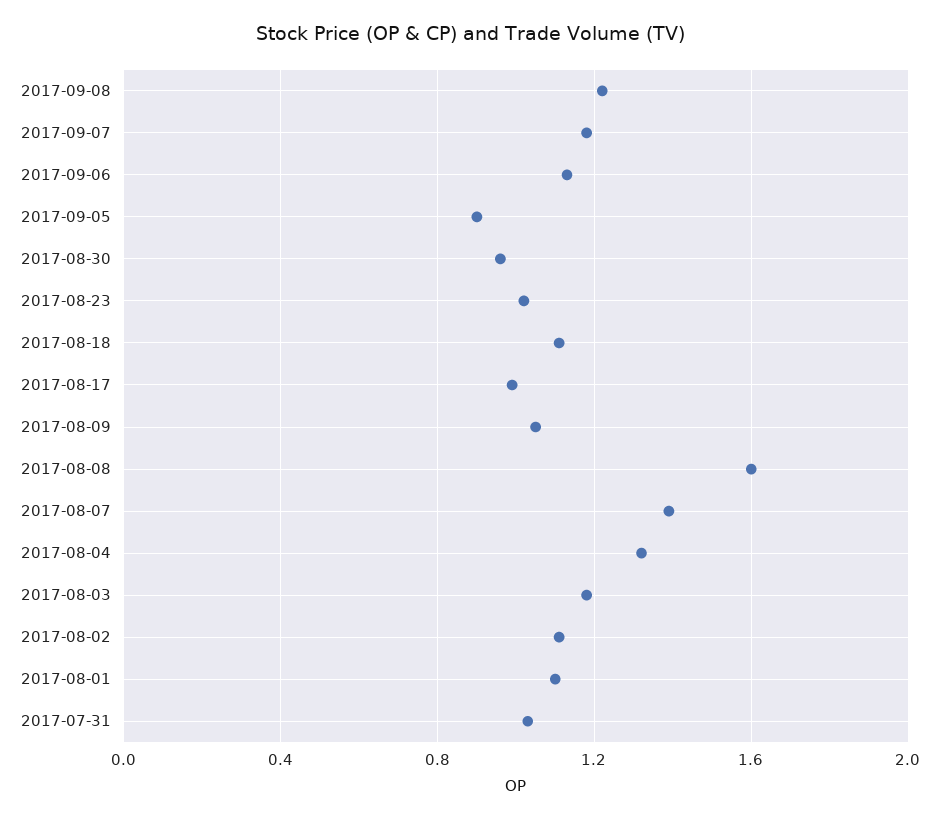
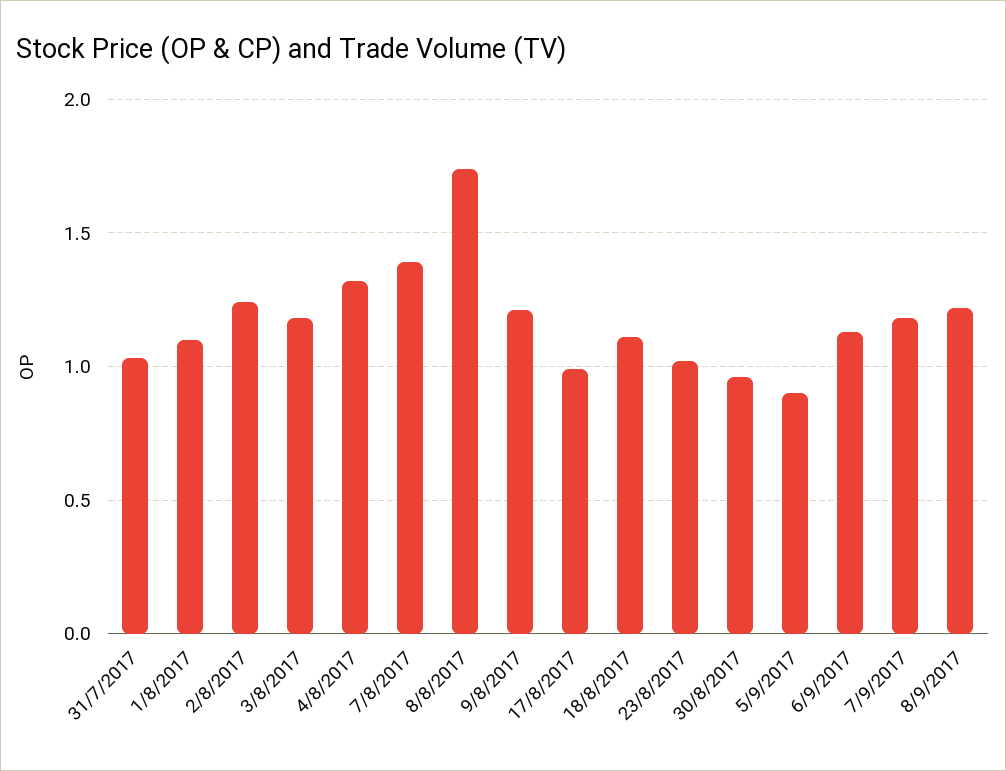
  {
    "2017-09-08": 1.2,
    "2017-09-07": 1.2,
    "2017-09-06": 1.15,
    "2017-09-05": 0.9,
    "2017-08-30": 0.95,
    "2017-08-23": 1,
    "2017-08-18": 1.1,
    "2017-08-17": 1,
-   "2017-08-09": 1.05,
+   "2017-08-09": 1.2,
-   "2017-08-08": 1.6,
+   "2017-08-08": 1.75,
    "2017-08-07": 1.4,
    "2017-08-04": 1.3,
    "2017-08-03": 1.2,
-   "2017-08-02": 1.1,
+   "2017-08-02": 1.25,
    "2017-08-01": 1.1,
    "2017-07-31": 1.05
  }

